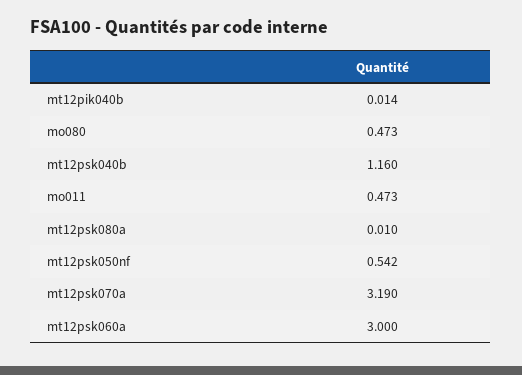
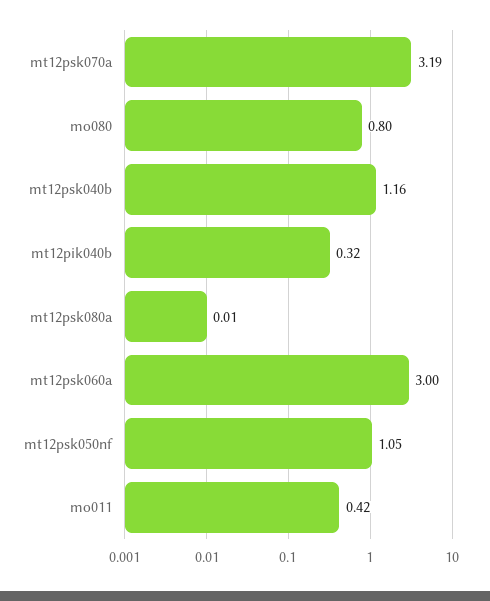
  {
-   "mt12pik040b": 0.014,
+   "mt12pik040b": 0.32,
-   "mo080": 0.473,
+   "mo080": 0.8,
    "mt12psk040b": 1.16,
-   "mo011": 0.473,
+   "mo011": 0.42,
    "mt12psk080a": 0.01,
-   "mt12psk050nf": 0.542,
+   "mt12psk050nf": 1.05,
    "mt12psk070a": 3.19,
    "mt12psk060a": 3
  }

